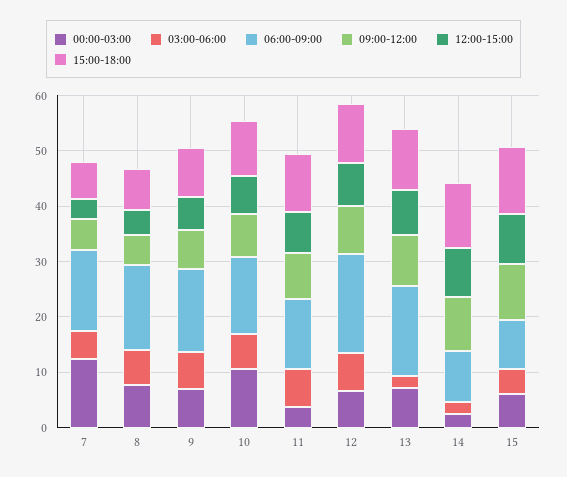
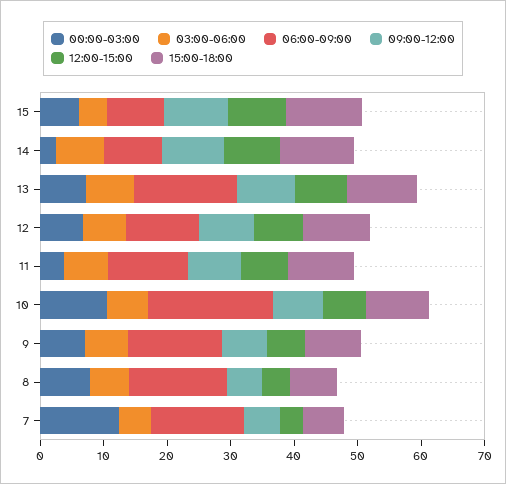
  {
    "00:00-03:00": {
      "7": 12,
      "8": 8,
      "9": 6,
      "10": 10,
      "11": 4,
      "12": 6,
      "13": 8,
      "14": 2,
      "15": 6
    },
    "03:00-06:00": {
      "7": 6,
      "8": 6,
      "9": 6,
      "10": 6,
      "11": 6,
      "12": 6,
-     "13": 2,
+     "13": 8,
-     "14": 2,
+     "14": 8,
      "15": 4
    },
    "06:00-09:00": {
      "7": 14,
      "8": 16,
      "9": 14,
-     "10": 14,
+     "10": 20,
      "11": 12,
-     "12": 18,
+     "12": 12,
      "13": 16,
      "14": 10,
      "15": 8
    },
    "09:00-12:00": {
      "7": 6,
      "8": 6,
      "9": 6,
      "10": 8,
      "11": 8,
      "12": 8,
      "13": 10,
      "14": 10,
      "15": 10
    },
    "12:00-15:00": {
      "7": 4,
      "8": 4,
      "9": 6,
      "10": 6,
      "11": 8,
      "12": 8,
      "13": 8,
      "14": 8,
      "15": 10
    },
    "15:00-18:00": {
      "7": 6,
      "8": 8,
      "9": 8,
      "10": 10,
      "11": 10,
      "12": 10,
      "13": 12,
      "14": 12,
      "15": 12
    }
  }

